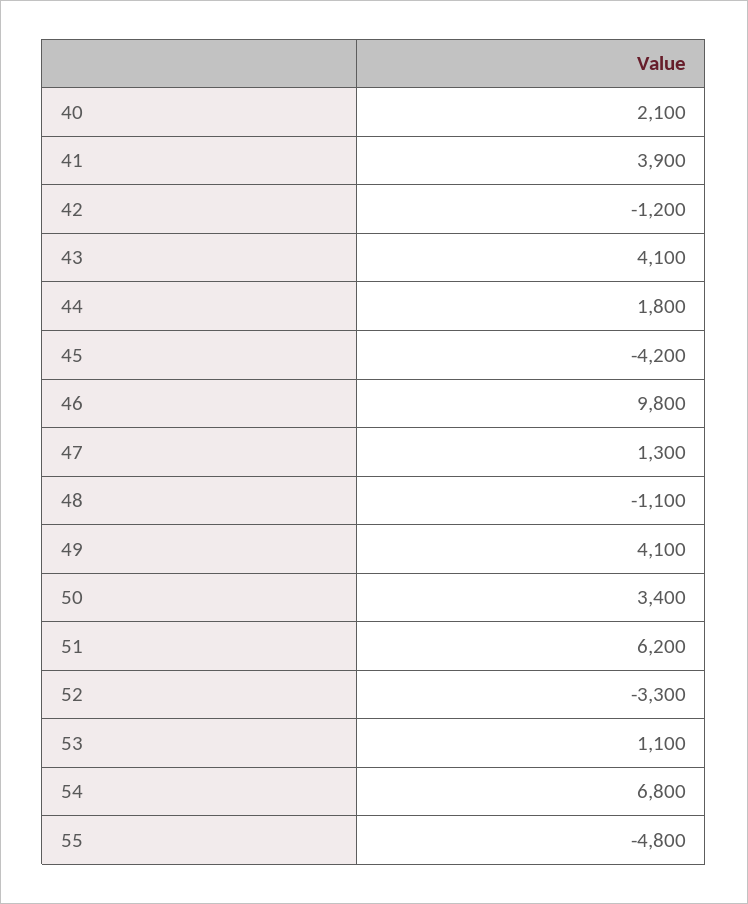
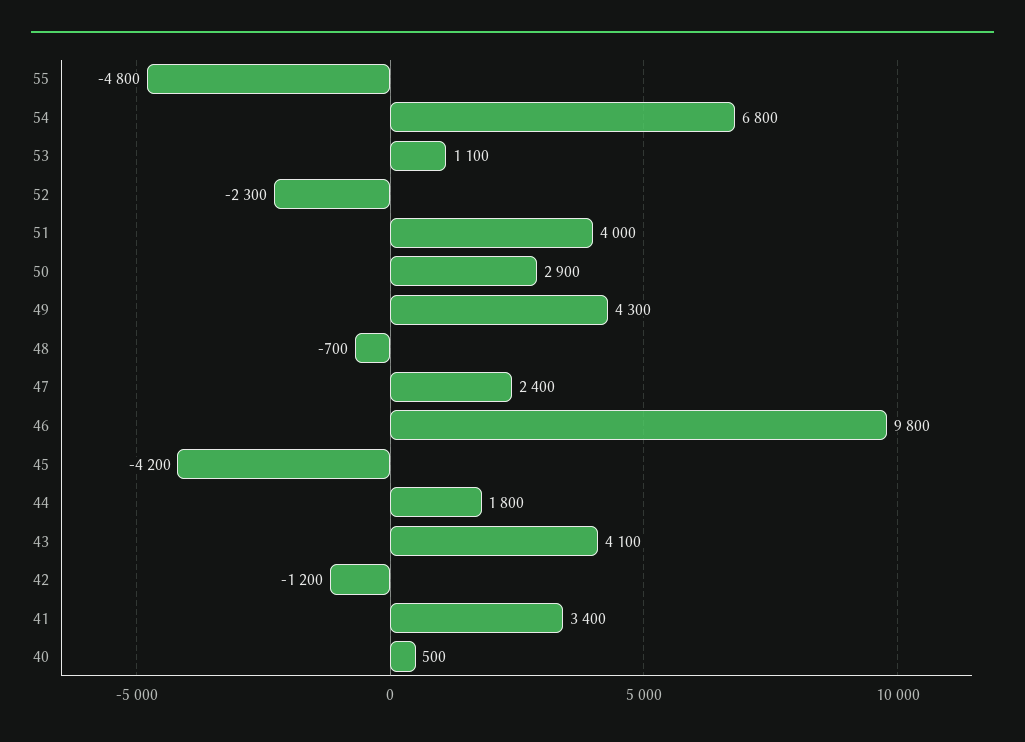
  {
-   "40": 2100,
+   "40": 500,
-   "41": 3900,
+   "41": 3400,
    "42": -1200,
    "43": 4100,
    "44": 1800,
    "45": -4200,
    "46": 9800,
-   "47": 1300,
+   "47": 2400,
-   "48": -1100,
+   "48": -700,
-   "49": 4100,
+   "49": 4300,
-   "50": 3400,
+   "50": 2900,
-   "51": 6200,
+   "51": 4000,
-   "52": -3300,
+   "52": -2300,
    "53": 1100,
    "54": 6800,
    "55": -4800
  }

